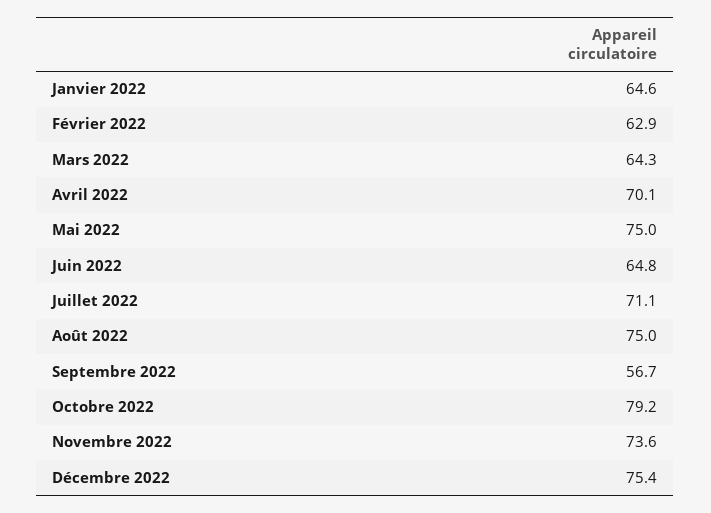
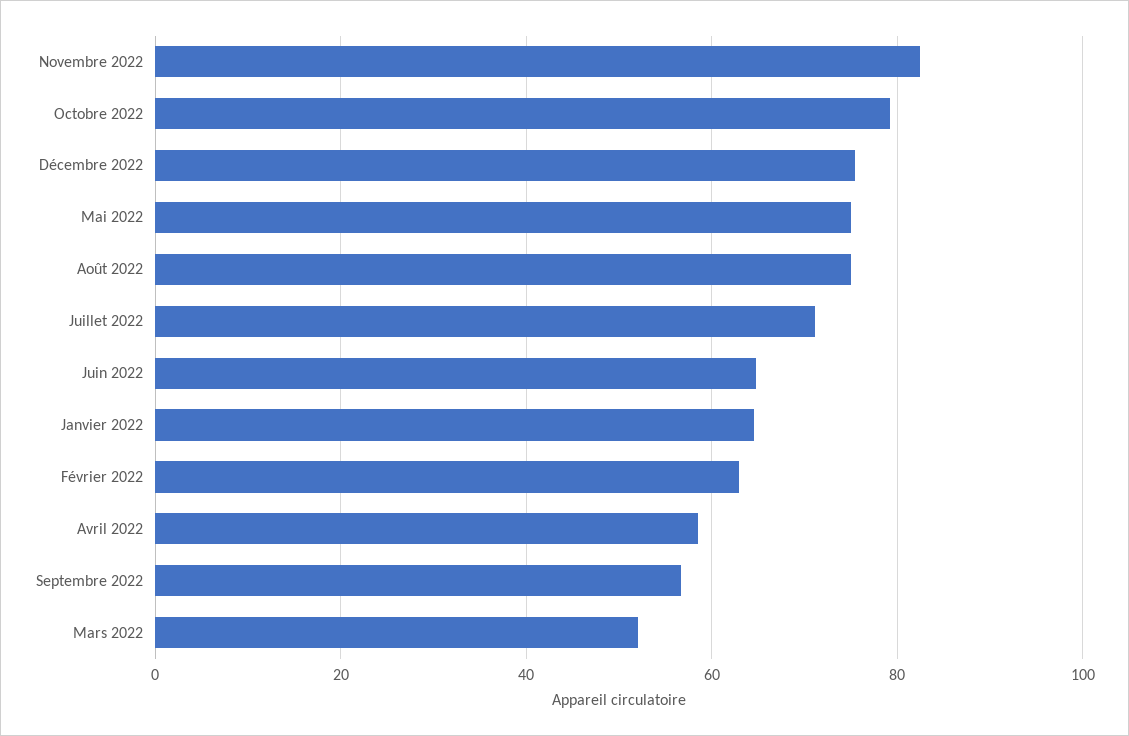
  {
    "Janvier 2022": 64.6,
    "Février 2022": 62.9,
-   "Mars 2022": 64.3,
+   "Mars 2022": 52,
-   "Avril 2022": 70.1,
+   "Avril 2022": 58,
    "Mai 2022": 75,
    "Juin 2022": 64.8,
    "Juillet 2022": 71.1,
    "Août 2022": 75,
    "Septembre 2022": 56.7,
    "Octobre 2022": 79.2,
-   "Novembre 2022": 73.6,
+   "Novembre 2022": 82,
    "Décembre 2022": 75.4
  }

